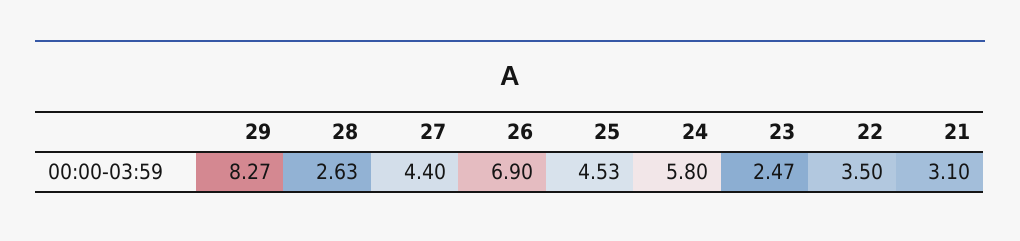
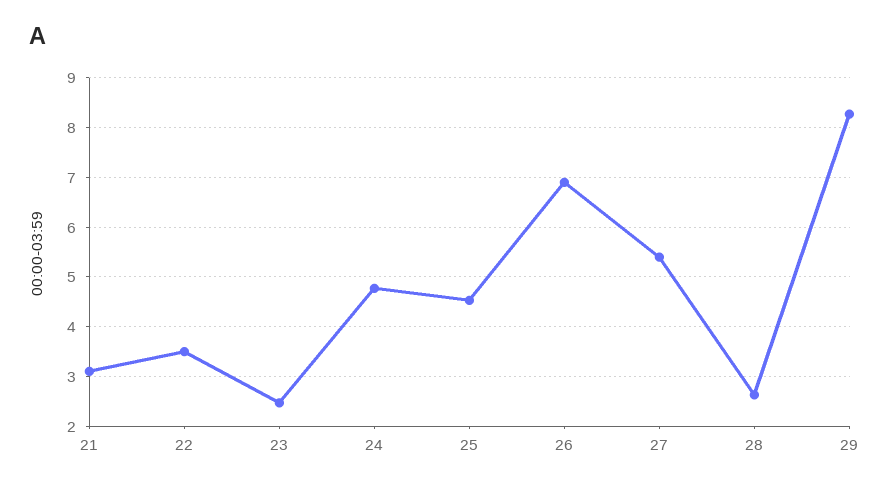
  {
    "29": 8.27,
    "28": 2.63,
-   "27": 4.4,
+   "27": 5.4,
    "26": 6.9,
    "25": 4.53,
-   "24": 5.8,
+   "24": 4.8,
    "23": 2.47,
    "22": 3.5,
    "21": 3.1
  }

